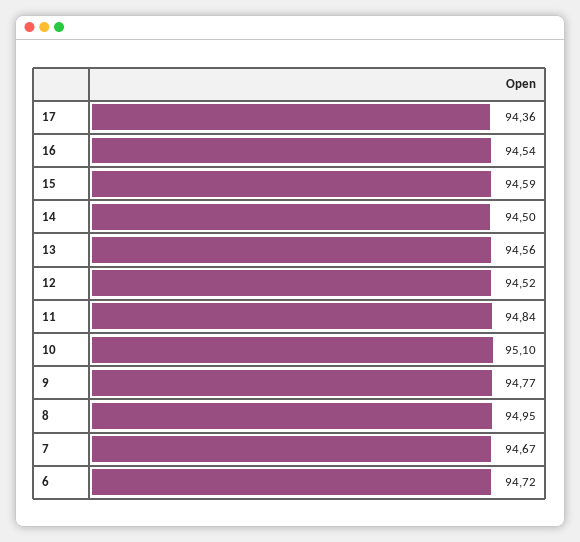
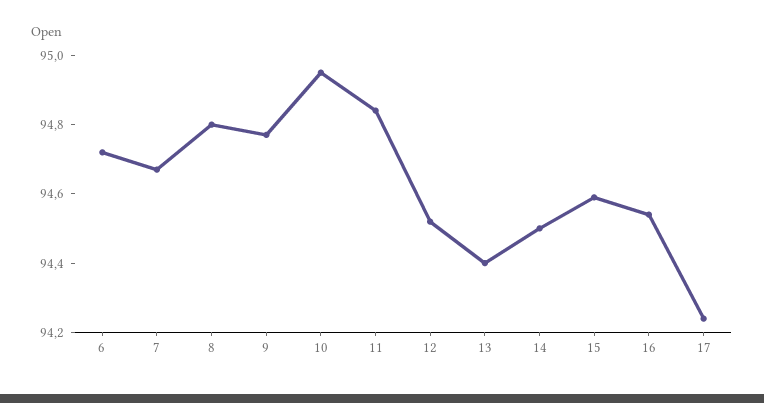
  {
-   "17": 94.36,
+   "17": 94.25,
    "16": 94.54,
    "15": 94.59,
    "14": 94.5,
-   "13": 94.56,
+   "13": 94.4,
    "12": 94.52,
    "11": 94.84,
-   "10": 95.1,
+   "10": 94.95,
    "9": 94.77,
-   "8": 94.95,
+   "8": 94.8,
    "7": 94.67,
    "6": 94.72
  }

